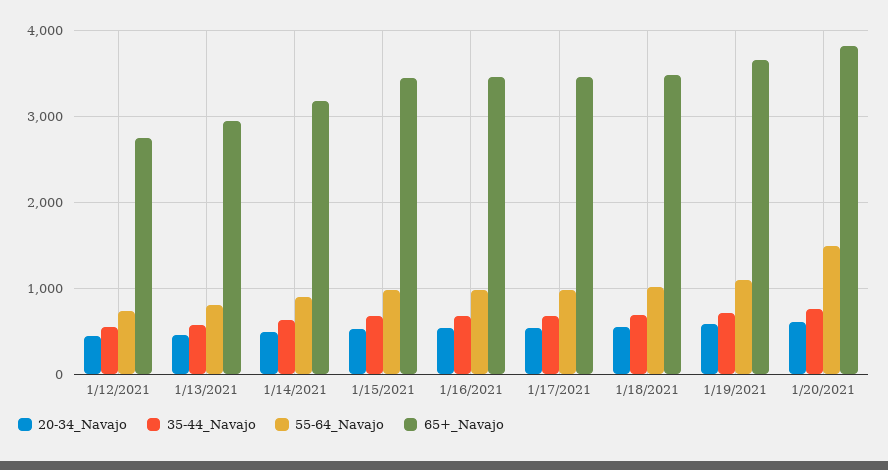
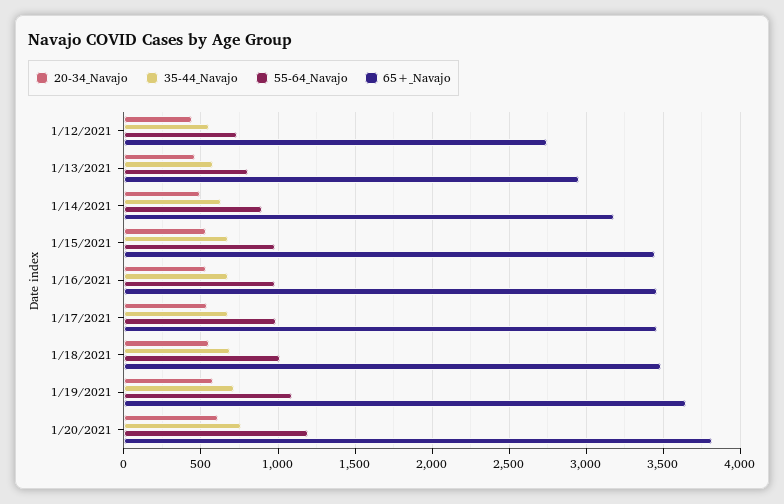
  {
    "20-34_Navajo": {
      "1/12/2021": 450,
      "1/13/2021": 450,
      "1/14/2021": 500,
      "1/15/2021": 550,
      "1/16/2021": 550,
      "1/17/2021": 550,
      "1/18/2021": 550,
      "1/19/2021": 600,
      "1/20/2021": 600
    },
    "35-44_Navajo": {
      "1/12/2021": 550,
      "1/13/2021": 600,
      "1/14/2021": 650,
      "1/15/2021": 700,
      "1/16/2021": 700,
      "1/17/2021": 700,
      "1/18/2021": 700,
      "1/19/2021": 700,
      "1/20/2021": 750
    },
    "55-64_Navajo": {
      "1/12/2021": 750,
      "1/13/2021": 800,
      "1/14/2021": 900,
      "1/15/2021": 1000,
      "1/16/2021": 1000,
      "1/17/2021": 1000,
      "1/18/2021": 1000,
      "1/19/2021": 1100,
-     "1/20/2021": 1500
+     "1/20/2021": 1200
    },
    "65+_Navajo": {
      "1/12/2021": 2750,
      "1/13/2021": 2950,
      "1/14/2021": 3200,
      "1/15/2021": 3450,
      "1/16/2021": 3450,
      "1/17/2021": 3450,
      "1/18/2021": 3500,
      "1/19/2021": 3650,
      "1/20/2021": 3800
    }
  }

